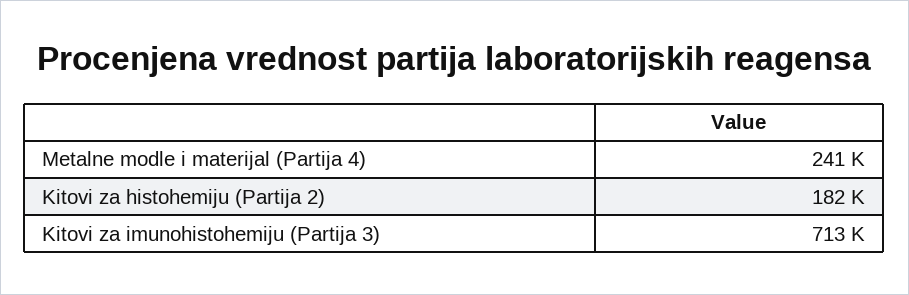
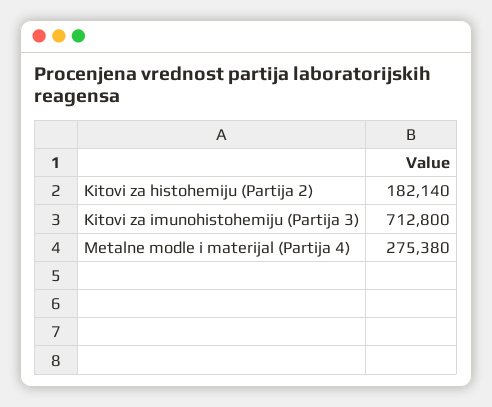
  {
-   "Metalne modle i materijal (Partija 4)": 241000,
+   "Metalne modle i materijal (Partija 4)": 275380,
    "Kitovi za histohemiju (Partija 2)": 182140,
    "Kitovi za imunohistohemiju (Partija 3)": 712800
  }

